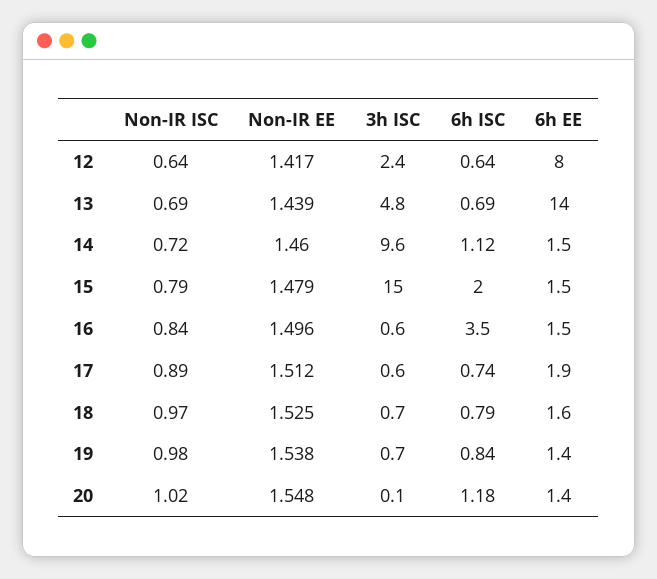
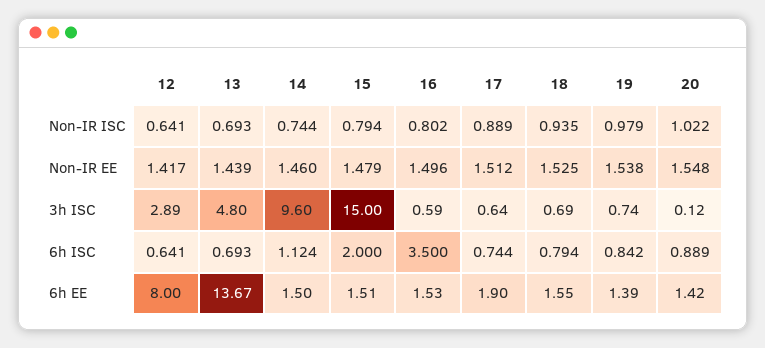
  {
    "Non-IR ISC": {
      "12": 0.641,
      "13": 0.693,
-     "14": 0.72,
+     "14": 0.744,
      "15": 0.794,
-     "16": 0.84,
+     "16": 0.802,
      "17": 0.889,
-     "18": 0.97,
+     "18": 0.935,
      "19": 0.979,
      "20": 1.022
    },
    "Non-IR EE": {
      "12": 1.417,
      "13": 1.439,
      "14": 1.46,
      "15": 1.479,
      "16": 1.496,
      "17": 1.512,
      "18": 1.525,
      "19": 1.538,
      "20": 1.548
    },
    "3h ISC": {
-     "12": 2.4,
+     "12": 2.89,
      "13": 4.8,
      "14": 9.6,
      "15": 15,
      "16": 0.59,
      "17": 0.64,
      "18": 0.69,
      "19": 0.74,
      "20": 0.12
    },
    "6h ISC": {
      "12": 0.641,
      "13": 0.693,
      "14": 1.124,
      "15": 2,
      "16": 3.5,
      "17": 0.744,
      "18": 0.794,
      "19": 0.842,
-     "20": 1.18
+     "20": 0.889
    },
    "6h EE": {
      "12": 8,
-     "13": 14,
+     "13": 13.67,
      "14": 1.5,
      "15": 1.51,
      "16": 1.53,
      "17": 1.9,
      "18": 1.55,
      "19": 1.39,
      "20": 1.42
    }
  }

